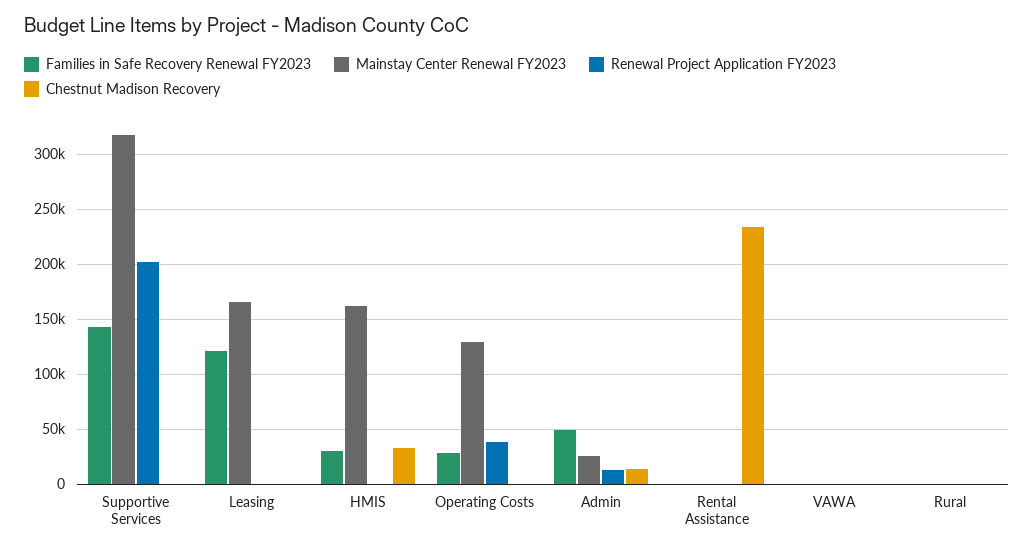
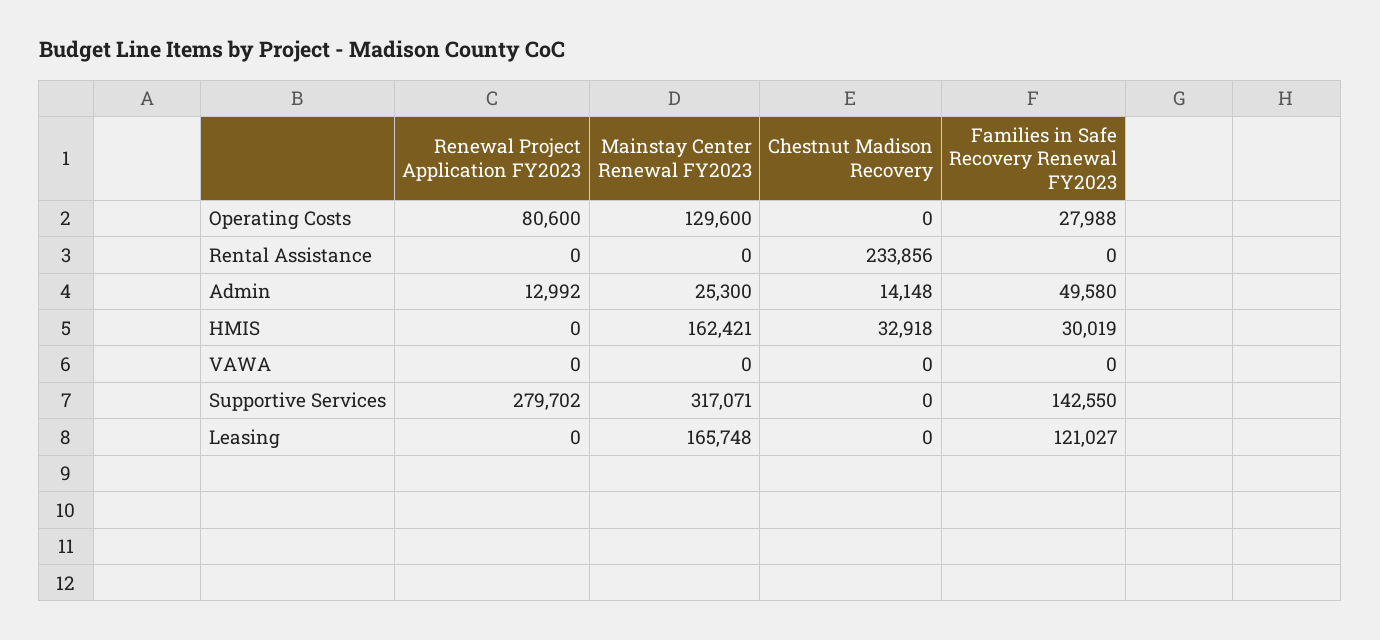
  {
    "Families in Safe Recovery Renewal FY2023": {
      "Supportive Services": 142550,
      "Leasing": 121027,
      "HMIS": 30019,
      "Operating Costs": 27988,
      "Admin": 49580,
      "Rental Assistance": 0,
-     "VAWA": 0,
+     "VAWA": 0
-     "Rural": 0
    },
    "Mainstay Center Renewal FY2023": {
      "Supportive Services": 317071,
      "Leasing": 165748,
      "HMIS": 162421,
      "Operating Costs": 129600,
      "Admin": 25300,
      "Rental Assistance": 0,
-     "VAWA": 0,
+     "VAWA": 0
-     "Rural": 0
    },
    "Renewal Project Application FY2023": {
-     "Supportive Services": 200000,
+     "Supportive Services": 279702,
      "Leasing": 0,
      "HMIS": 0,
-     "Operating Costs": 40000,
+     "Operating Costs": 80600,
      "Admin": 12992,
      "Rental Assistance": 0,
-     "VAWA": 0,
+     "VAWA": 0
-     "Rural": 0
    },
    "Chestnut Madison Recovery": {
      "Supportive Services": 0,
      "Leasing": 0,
      "HMIS": 32918,
      "Operating Costs": 0,
      "Admin": 14148,
      "Rental Assistance": 233856,
-     "VAWA": 0,
+     "VAWA": 0
-     "Rural": 0
    }
  }

